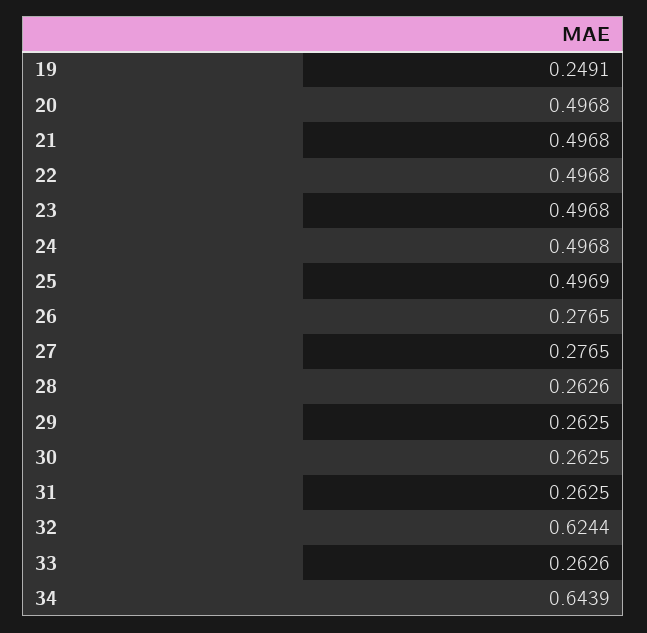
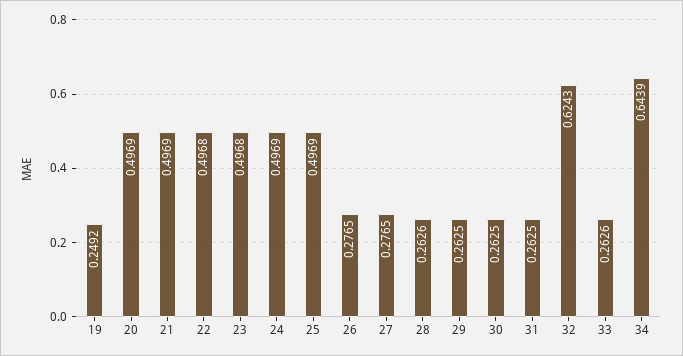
  {
-   "19": 0.2491,
+   "19": 0.2492,
-   "20": 0.4968,
+   "20": 0.4969,
-   "21": 0.4968,
+   "21": 0.4969,
    "22": 0.4968,
    "23": 0.4968,
-   "24": 0.4968,
+   "24": 0.4969,
    "25": 0.4969,
    "26": 0.2765,
    "27": 0.2765,
    "28": 0.2626,
    "29": 0.2625,
    "30": 0.2625,
    "31": 0.2625,
-   "32": 0.6244,
+   "32": 0.6243,
    "33": 0.2626,
    "34": 0.6439
  }

